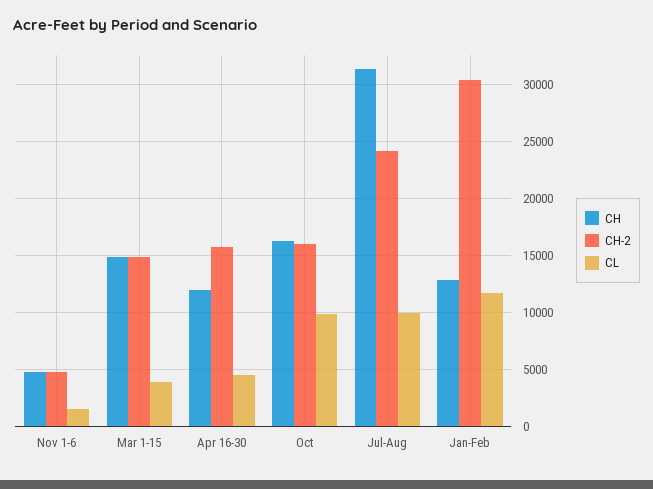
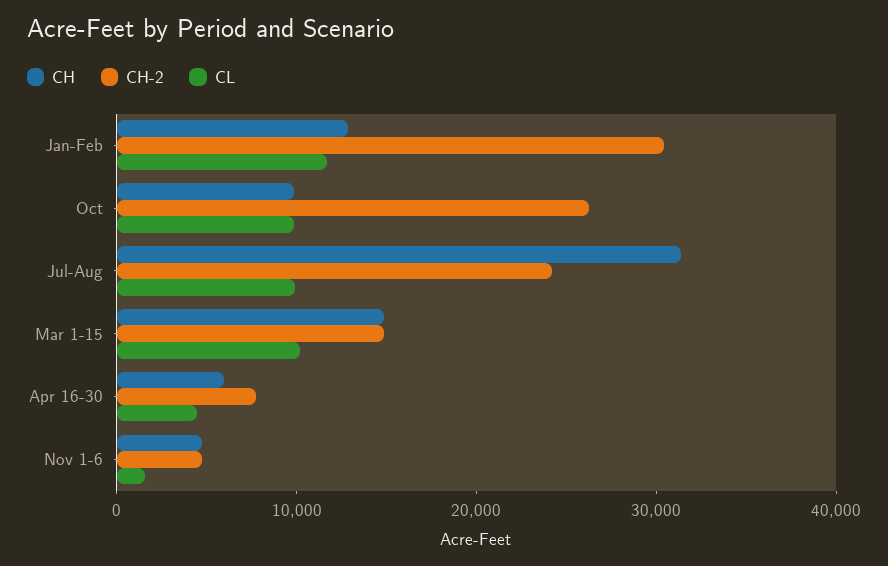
  {
    "CH": {
      "Nov 1-6": 5000,
      "Mar 1-15": 15000,
-     "Apr 16-30": 12000,
+     "Apr 16-30": 6000,
-     "Oct": 16000,
+     "Oct": 10000,
      "Jul-Aug": 31000,
      "Jan-Feb": 13000
    },
    "CH-2": {
      "Nov 1-6": 5000,
      "Mar 1-15": 15000,
-     "Apr 16-30": 16000,
+     "Apr 16-30": 8000,
-     "Oct": 16000,
+     "Oct": 26000,
      "Jul-Aug": 24000,
      "Jan-Feb": 30000
    },
    "CL": {
      "Nov 1-6": 2000,
-     "Mar 1-15": 4000,
+     "Mar 1-15": 10000,
      "Apr 16-30": 4000,
      "Oct": 10000,
      "Jul-Aug": 10000,
      "Jan-Feb": 12000
    }
  }

